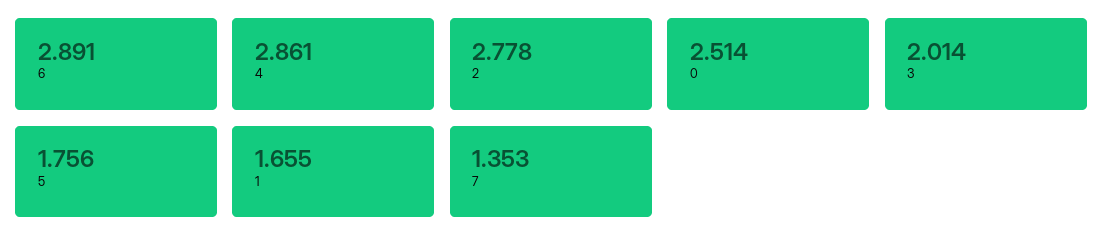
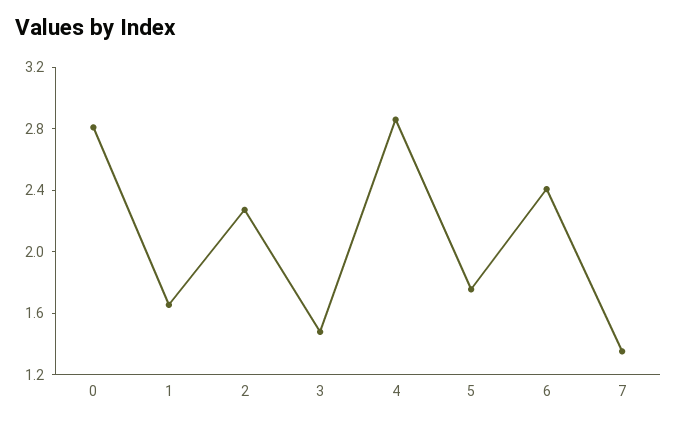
  {
-   "6": 2.891,
+   "6": 2.4,
    "4": 2.861,
-   "2": 2.778,
+   "2": 2.3,
-   "0": 2.514,
+   "0": 2.8,
-   "3": 2.014,
+   "3": 1.5,
    "5": 1.756,
    "1": 1.655,
    "7": 1.353
  }

